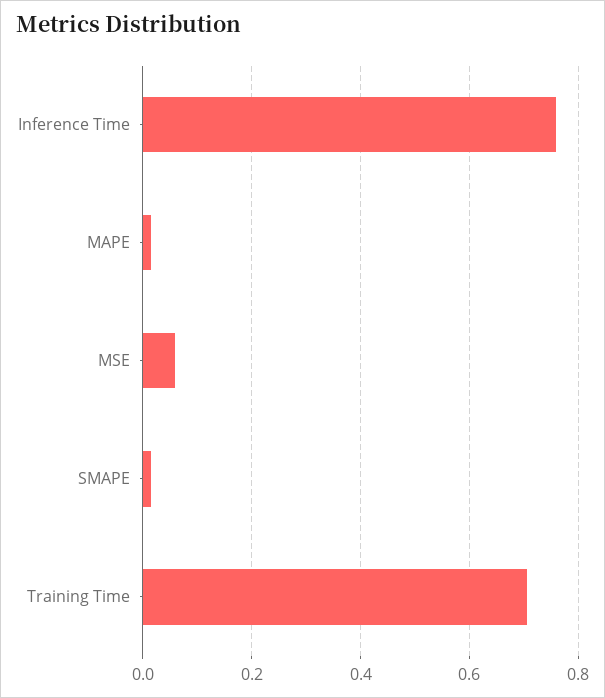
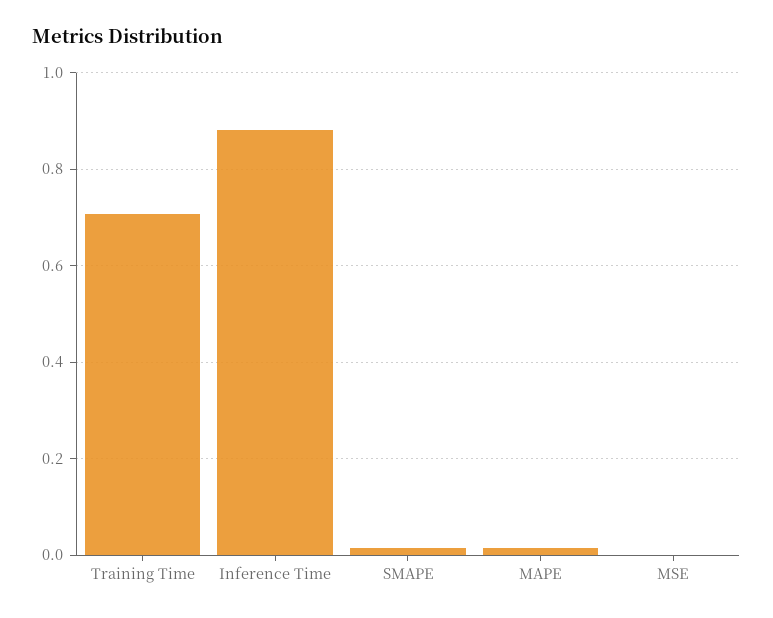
  {
-   "Inference Time": 0.76,
+   "Inference Time": 0.88,
    "MAPE": 0.02,
-   "MSE": 0.06,
+   "MSE": 0,
    "SMAPE": 0.02,
    "Training Time": 0.7
  }

